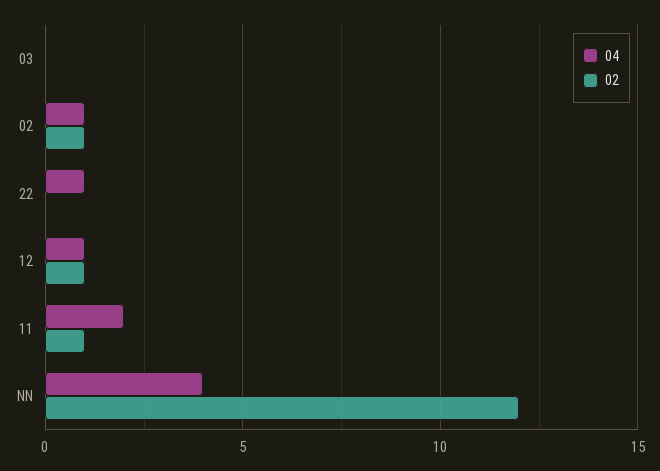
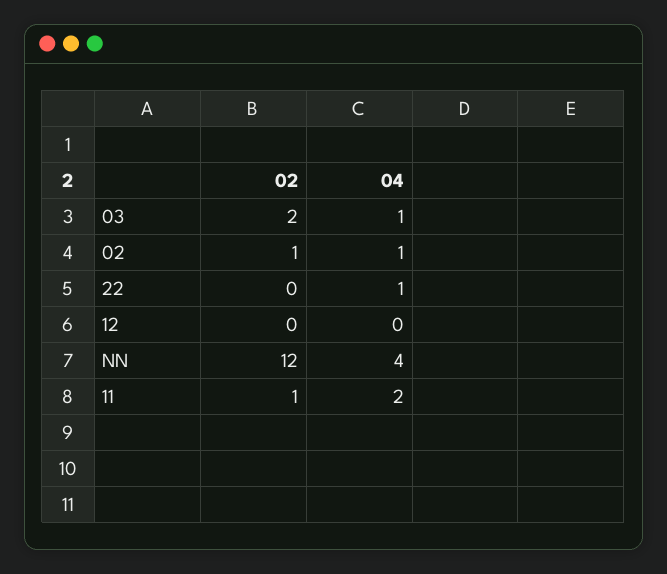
  {
    "04": {
-     "03": 0,
+     "03": 1,
      "02": 1,
      "22": 1,
-     "12": 1,
+     "12": 0,
      "11": 2,
      "NN": 4
    },
    "02": {
-     "03": 0,
+     "03": 2,
      "02": 1,
      "22": 0,
-     "12": 1,
+     "12": 0,
      "11": 1,
      "NN": 12
    }
  }

